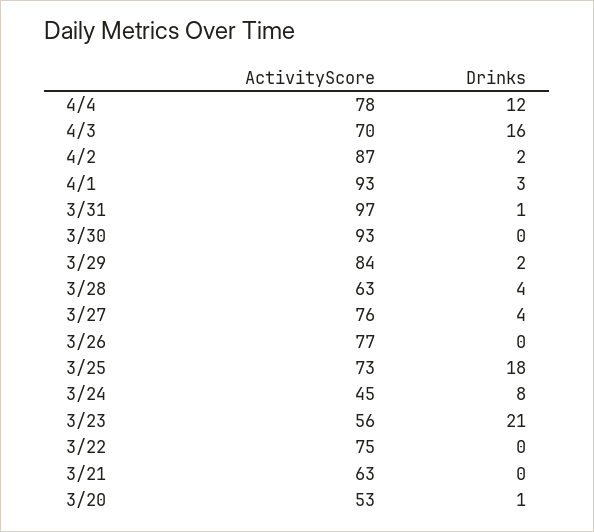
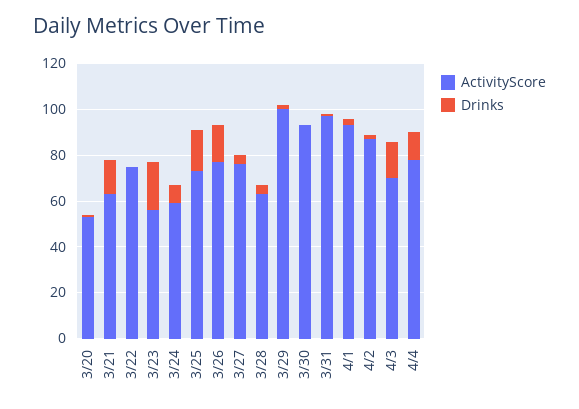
  {
    "ActivityScore": {
      "4/4": 78,
      "4/3": 70,
      "4/2": 87,
      "4/1": 93,
      "3/31": 97,
      "3/30": 93,
-     "3/29": 84,
+     "3/29": 100,
      "3/28": 63,
      "3/27": 76,
      "3/26": 77,
      "3/25": 73,
-     "3/24": 45,
+     "3/24": 60,
      "3/23": 56,
      "3/22": 75,
      "3/21": 63,
      "3/20": 53
    },
    "Drinks": {
      "4/4": 12,
      "4/3": 16,
      "4/2": 2,
      "4/1": 3,
      "3/31": 1,
      "3/30": 0,
      "3/29": 2,
      "3/28": 4,
      "3/27": 4,
-     "3/26": 0,
+     "3/26": 15,
      "3/25": 18,
      "3/24": 8,
      "3/23": 21,
      "3/22": 0,
-     "3/21": 0,
+     "3/21": 15,
      "3/20": 1
    }
  }

